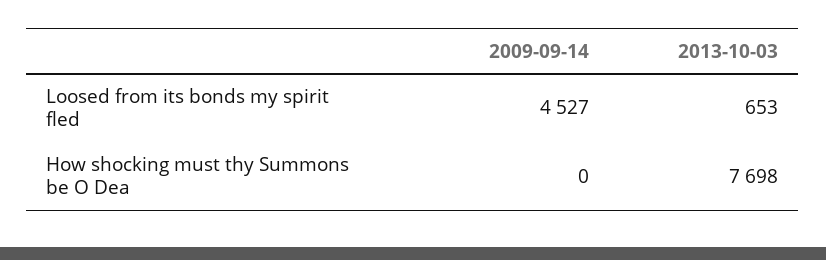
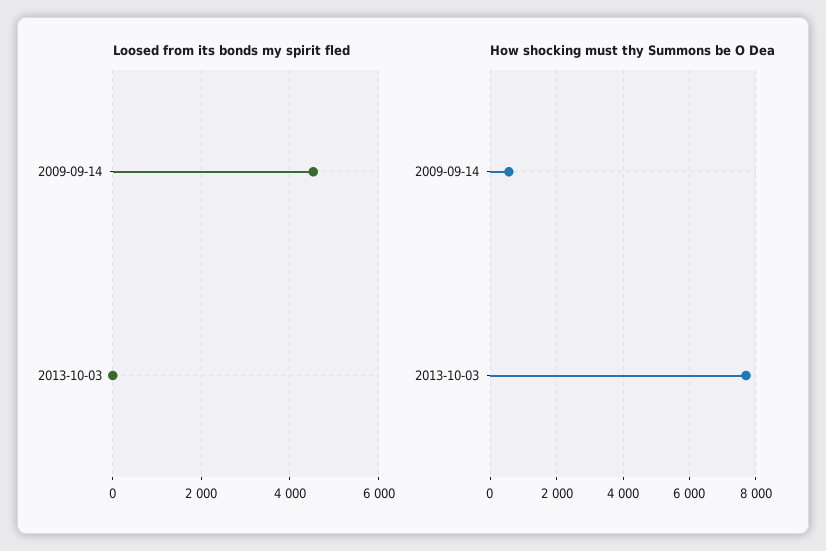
  {
    "Loosed from its bonds my spirit fled": {
      "2009-09-14": 4527,
-     "2013-10-03": 653
+     "2013-10-03": 0
    },
    "How shocking must thy Summons be O Dea": {
-     "2009-09-14": 0,
+     "2009-09-14": 600,
      "2013-10-03": 7698
    }
  }

